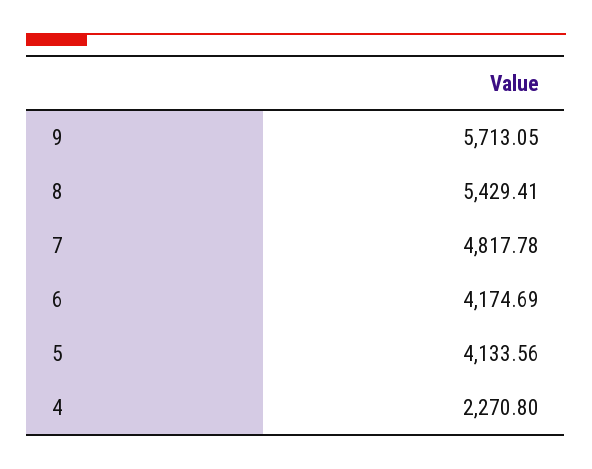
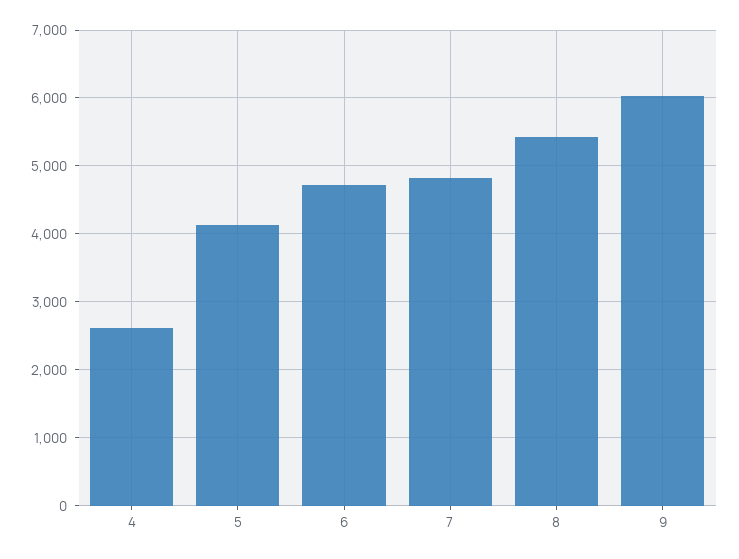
  {
-   "9": 5713.05,
+   "9": 6000,
    "8": 5429.41,
    "7": 4817.78,
-   "6": 4174.69,
+   "6": 4700,
    "5": 4133.56,
-   "4": 2270.8
+   "4": 2600
  }

